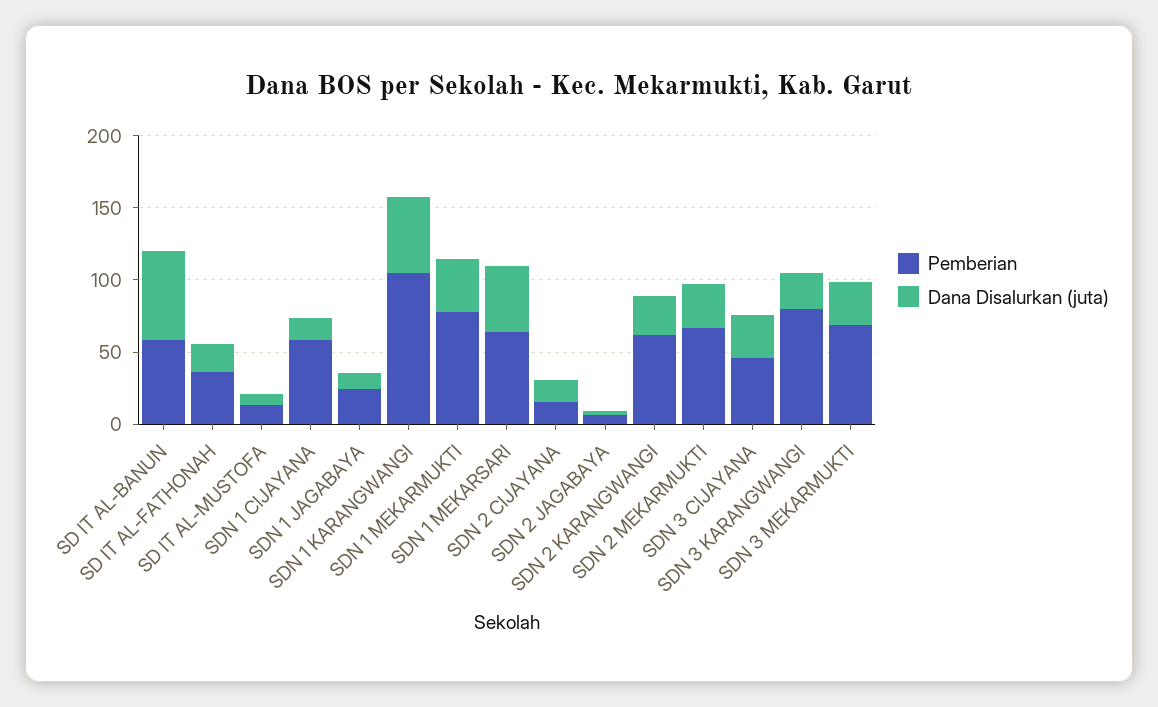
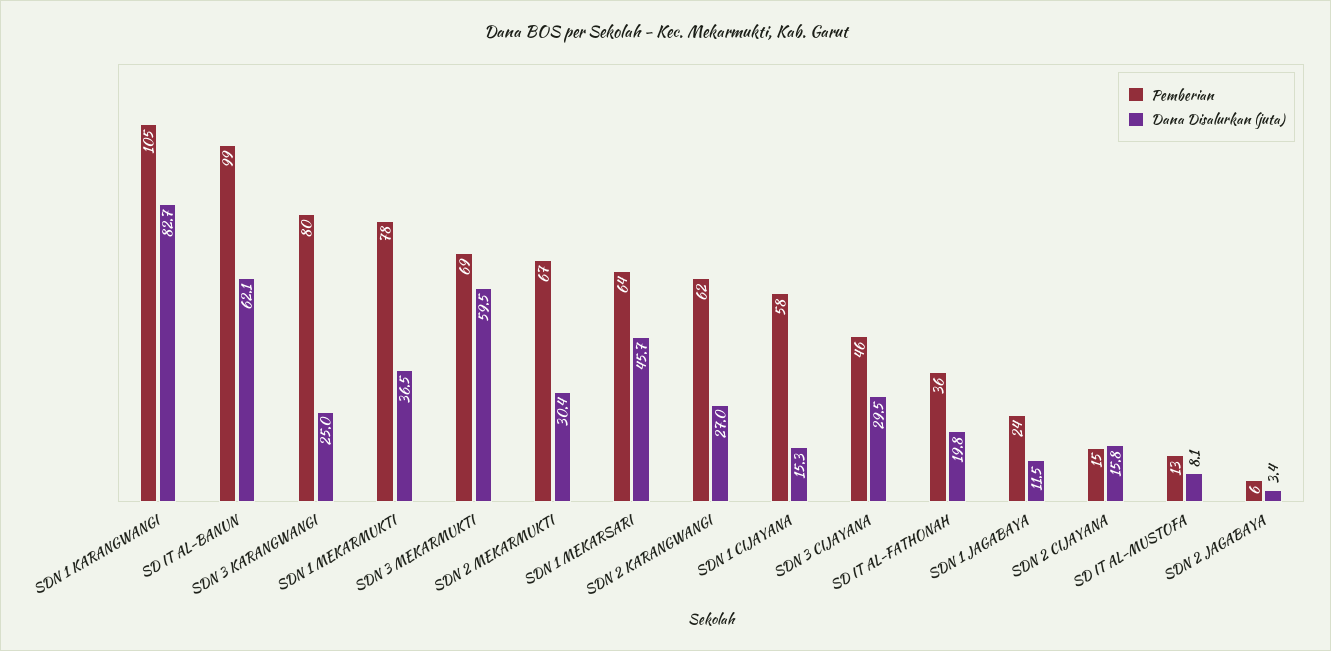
  {
    "Pemberian": {
-     "SD IT AL-BANUN": 60,
+     "SD IT AL-BANUN": 99,
      "SD IT AL-FATHONAH": 36,
      "SD IT AL-MUSTOFA": 13,
      "SDN 1 CIJAYANA": 58,
      "SDN 1 JAGABAYA": 24,
      "SDN 1 KARANGWANGI": 105,
      "SDN 1 MEKARMUKTI": 78,
      "SDN 1 MEKARSARI": 64,
      "SDN 2 CIJAYANA": 15,
      "SDN 2 JAGABAYA": 6,
      "SDN 2 KARANGWANGI": 62,
      "SDN 2 MEKARMUKTI": 67,
      "SDN 3 CIJAYANA": 46,
      "SDN 3 KARANGWANGI": 80,
      "SDN 3 MEKARMUKTI": 69
    },
    "Dana Disalurkan (juta)": {
      "SD IT AL-BANUN": 62.1,
      "SD IT AL-FATHONAH": 19.8,
      "SD IT AL-MUSTOFA": 8.1,
      "SDN 1 CIJAYANA": 15.3,
      "SDN 1 JAGABAYA": 11.5,
-     "SDN 1 KARANGWANGI": 50,
+     "SDN 1 KARANGWANGI": 82.7,
      "SDN 1 MEKARMUKTI": 36.5,
      "SDN 1 MEKARSARI": 45.7,
      "SDN 2 CIJAYANA": 15.8,
      "SDN 2 JAGABAYA": 3.4,
      "SDN 2 KARANGWANGI": 27,
      "SDN 2 MEKARMUKTI": 30.4,
      "SDN 3 CIJAYANA": 29.5,
      "SDN 3 KARANGWANGI": 25,
-     "SDN 3 MEKARMUKTI": 30
+     "SDN 3 MEKARMUKTI": 59.5
    }
  }

